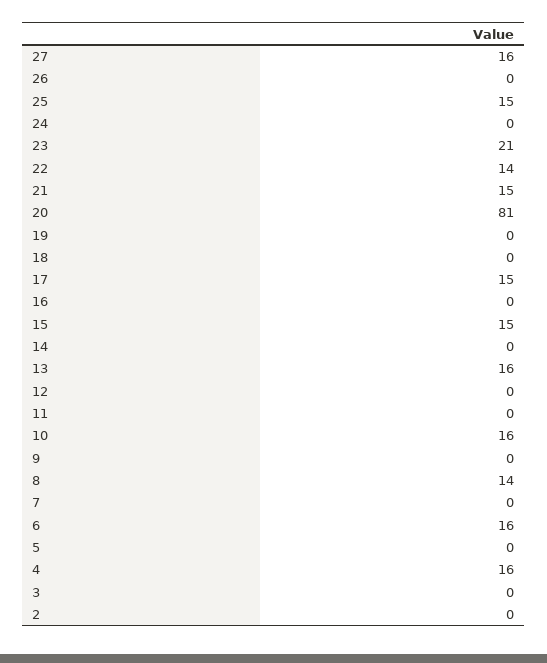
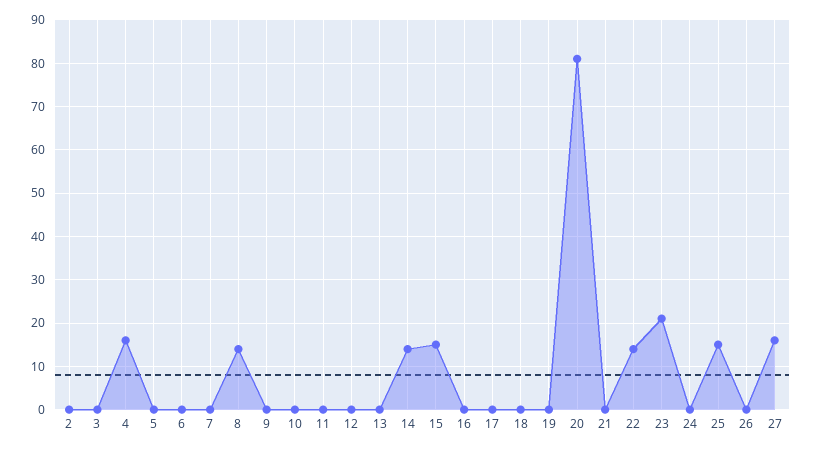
  {
    "27": 16,
    "26": 0,
    "25": 15,
    "24": 0,
    "23": 21,
    "22": 14,
-   "21": 15,
+   "21": 0,
    "20": 81,
    "19": 0,
    "18": 0,
-   "17": 15,
+   "17": 0,
    "16": 0,
    "15": 15,
-   "14": 0,
+   "14": 15,
-   "13": 16,
+   "13": 0,
    "12": 0,
    "11": 0,
-   "10": 16,
+   "10": 0,
    "9": 0,
    "8": 14,
    "7": 0,
-   "6": 16,
+   "6": 0,
    "5": 0,
    "4": 16,
    "3": 0,
    "2": 0
  }

